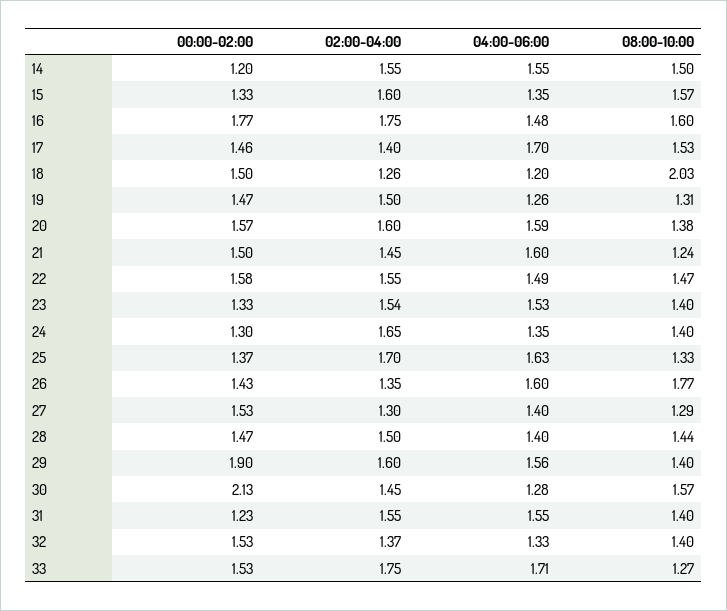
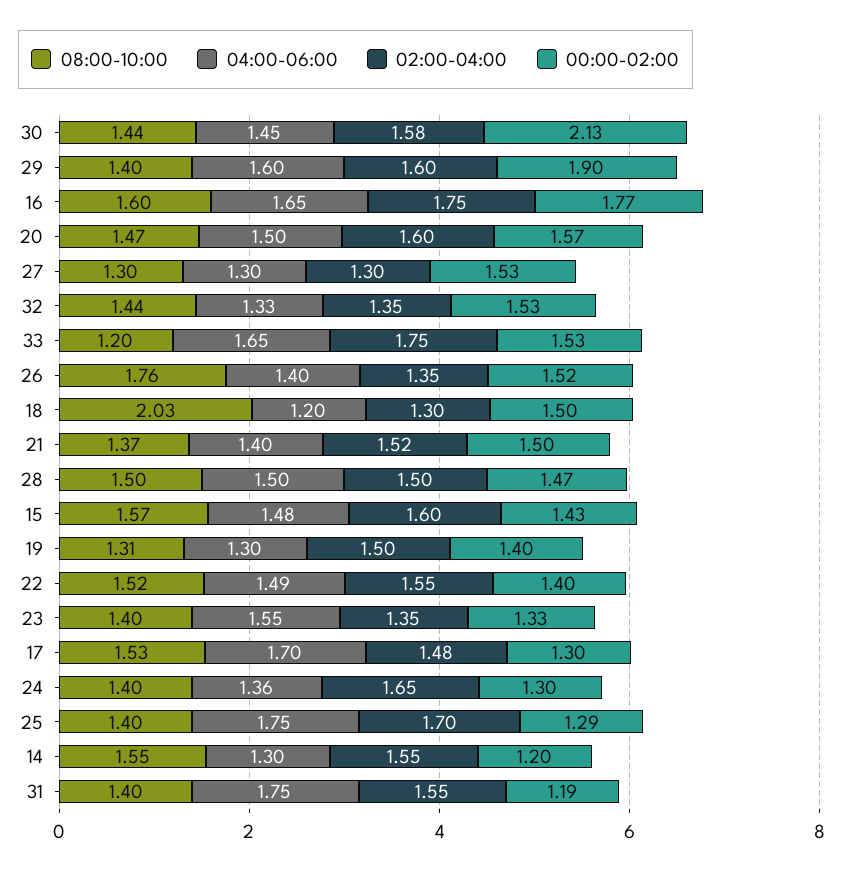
  {
    "00:00-02:00": {
      "14": 1.2,
-     "15": 1.33,
+     "15": 1.43,
      "16": 1.77,
-     "17": 1.46,
+     "17": 1.3,
      "18": 1.5,
-     "19": 1.47,
+     "19": 1.4,
      "20": 1.57,
      "21": 1.5,
-     "22": 1.58,
+     "22": 1.4,
      "23": 1.33,
      "24": 1.3,
-     "25": 1.37,
+     "25": 1.29,
-     "26": 1.43,
+     "26": 1.52,
      "27": 1.53,
      "28": 1.47,
      "29": 1.9,
      "30": 2.13,
-     "31": 1.23,
+     "31": 1.19,
      "32": 1.53,
      "33": 1.53
    },
    "02:00-04:00": {
      "14": 1.55,
      "15": 1.6,
      "16": 1.75,
-     "17": 1.4,
+     "17": 1.48,
-     "18": 1.26,
+     "18": 1.3,
      "19": 1.5,
      "20": 1.6,
-     "21": 1.45,
+     "21": 1.52,
      "22": 1.55,
-     "23": 1.54,
+     "23": 1.35,
      "24": 1.65,
      "25": 1.7,
      "26": 1.35,
      "27": 1.3,
      "28": 1.5,
      "29": 1.6,
-     "30": 1.45,
+     "30": 1.58,
      "31": 1.55,
-     "32": 1.37,
+     "32": 1.35,
      "33": 1.75
    },
    "04:00-06:00": {
-     "14": 1.55,
+     "14": 1.3,
-     "15": 1.35,
+     "15": 1.48,
-     "16": 1.48,
+     "16": 1.65,
      "17": 1.7,
      "18": 1.2,
-     "19": 1.26,
+     "19": 1.3,
-     "20": 1.59,
+     "20": 1.5,
-     "21": 1.6,
+     "21": 1.4,
      "22": 1.49,
-     "23": 1.53,
+     "23": 1.55,
-     "24": 1.35,
+     "24": 1.36,
-     "25": 1.63,
+     "25": 1.75,
-     "26": 1.6,
+     "26": 1.4,
-     "27": 1.4,
+     "27": 1.3,
-     "28": 1.4,
+     "28": 1.5,
-     "29": 1.56,
+     "29": 1.6,
-     "30": 1.28,
+     "30": 1.45,
-     "31": 1.55,
+     "31": 1.75,
      "32": 1.33,
-     "33": 1.71
+     "33": 1.65
    },
    "08:00-10:00": {
-     "14": 1.5,
+     "14": 1.55,
      "15": 1.57,
      "16": 1.6,
      "17": 1.53,
      "18": 2.03,
      "19": 1.31,
-     "20": 1.38,
+     "20": 1.47,
-     "21": 1.24,
+     "21": 1.37,
-     "22": 1.47,
+     "22": 1.52,
      "23": 1.4,
      "24": 1.4,
-     "25": 1.33,
+     "25": 1.4,
-     "26": 1.77,
+     "26": 1.76,
-     "27": 1.29,
+     "27": 1.3,
-     "28": 1.44,
+     "28": 1.5,
      "29": 1.4,
-     "30": 1.57,
+     "30": 1.44,
      "31": 1.4,
-     "32": 1.4,
+     "32": 1.44,
-     "33": 1.27
+     "33": 1.2
    }
  }

